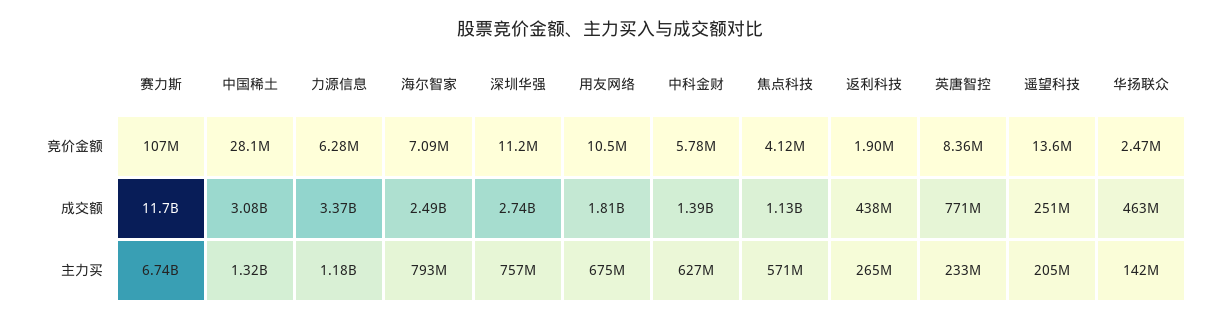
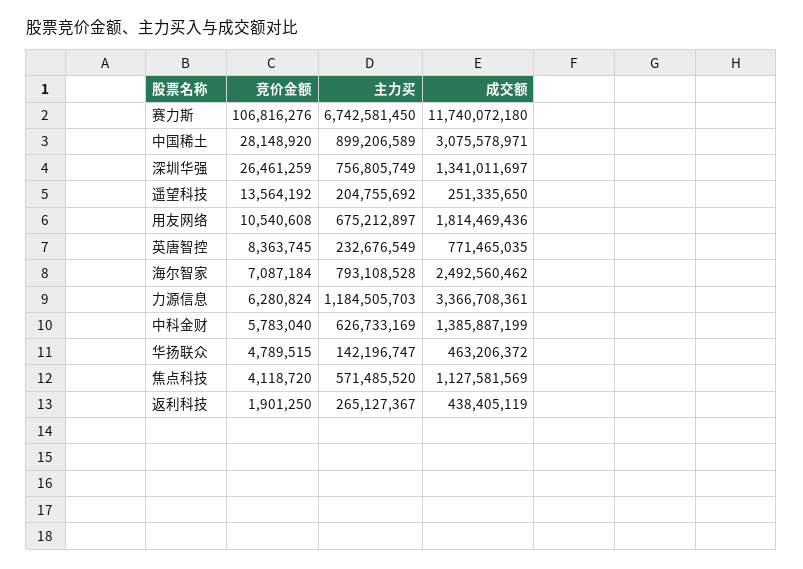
  {
    "赛力斯": {
      "竞价金额": 106816276,
      "成交额": 11740072180,
      "主力买": 6742581450
    },
    "中国稀土": {
      "竞价金额": 28148920,
      "成交额": 3075578971,
-     "主力买": 1320000000
+     "主力买": 899206589
    },
    "力源信息": {
      "竞价金额": 6280824,
      "成交额": 3366708361,
      "主力买": 1184505703
    },
    "海尔智家": {
      "竞价金额": 7087184,
      "成交额": 2492560462,
      "主力买": 793108528
    },
    "深圳华强": {
-     "竞价金额": 11200000,
+     "竞价金额": 26461259,
-     "成交额": 2740000000,
+     "成交额": 1341011697,
      "主力买": 756805749
    },
    "用友网络": {
      "竞价金额": 10540608,
      "成交额": 1814469436,
      "主力买": 675212897
    },
    "中科金财": {
      "竞价金额": 5783040,
      "成交额": 1385887199,
      "主力买": 626733169
    },
    "焦点科技": {
      "竞价金额": 4118720,
      "成交额": 1127581569,
      "主力买": 571485520
    },
    "返利科技": {
      "竞价金额": 1901250,
      "成交额": 438405119,
      "主力买": 265127367
    },
    "英唐智控": {
      "竞价金额": 8363745,
      "成交额": 771465035,
      "主力买": 232676549
    },
    "遥望科技": {
      "竞价金额": 13564192,
      "成交额": 251335650,
      "主力买": 204755692
    },
    "华扬联众": {
-     "竞价金额": 2470000,
+     "竞价金额": 4789515,
      "成交额": 463206372,
      "主力买": 142196747
    }
  }

